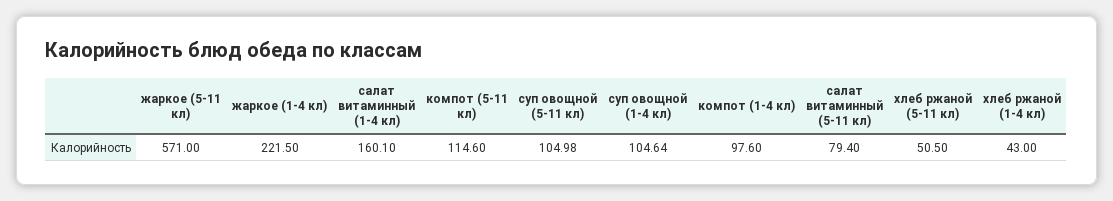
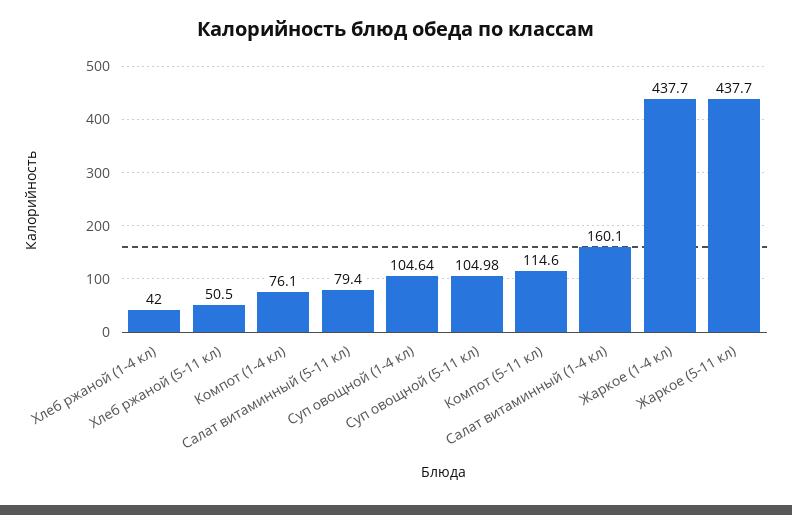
  {
-   "жаркое (5-11 кл)": 571,
+   "жаркое (5-11 кл)": 437.7,
-   "жаркое (1-4 кл)": 221.5,
+   "жаркое (1-4 кл)": 437.7,
    "салат витаминный (1-4 кл)": 160.1,
    "компот (5-11 кл)": 114.6,
    "суп овощной (5-11 кл)": 104.98,
    "суп овощной (1-4 кл)": 104.64,
-   "компот (1-4 кл)": 97.6,
+   "компот (1-4 кл)": 76.1,
    "салат витаминный (5-11 кл)": 79.4,
    "хлеб ржаной (5-11 кл)": 50.5,
-   "хлеб ржаной (1-4 кл)": 43
+   "хлеб ржаной (1-4 кл)": 42
  }

